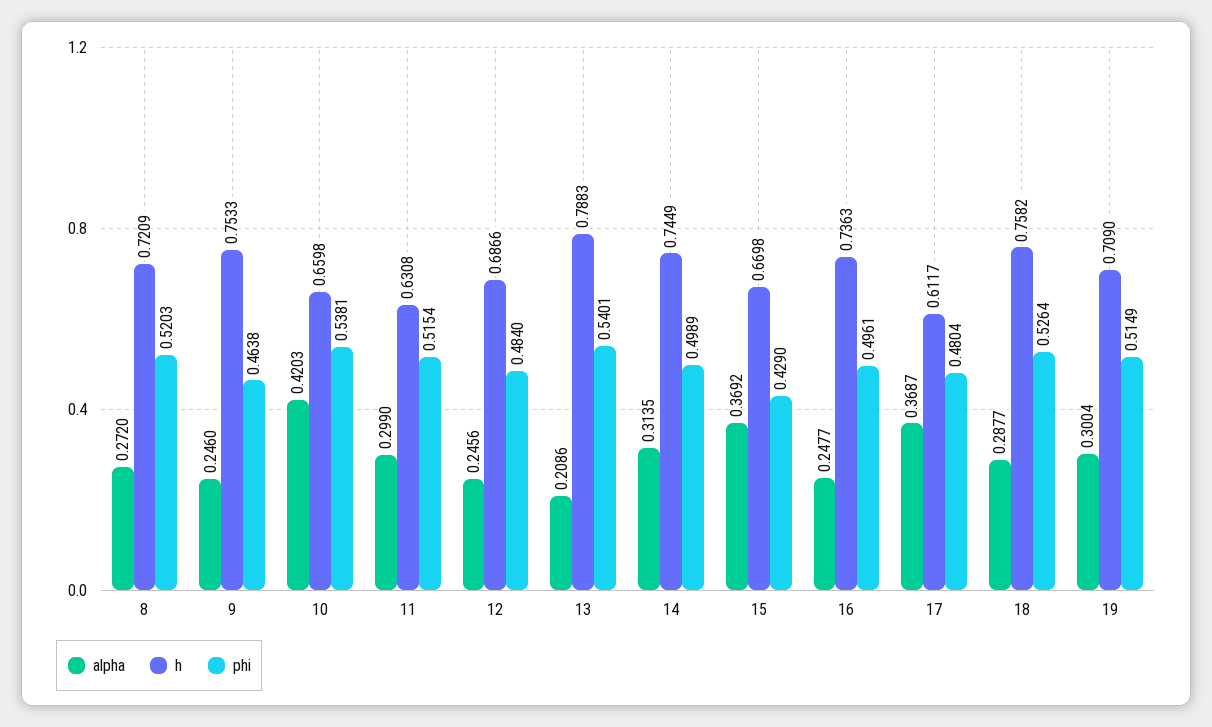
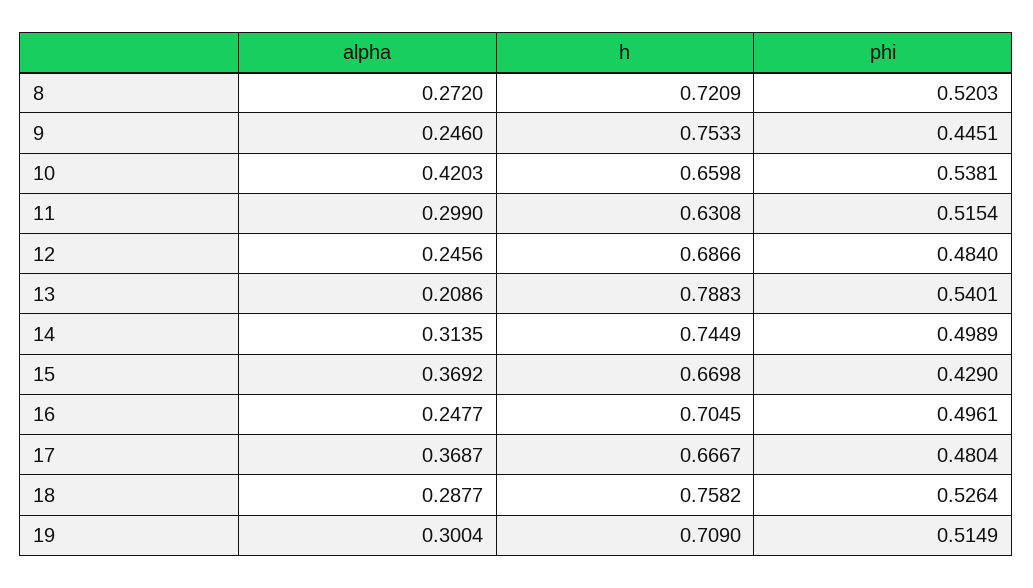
  {
    "alpha": {
      "8": 0.272,
      "9": 0.246,
      "10": 0.4203,
      "11": 0.299,
      "12": 0.2456,
      "13": 0.2086,
      "14": 0.3135,
      "15": 0.3692,
      "16": 0.2477,
      "17": 0.3687,
      "18": 0.2877,
      "19": 0.3004
    },
    "h": {
      "8": 0.7209,
      "9": 0.7533,
      "10": 0.6598,
      "11": 0.6308,
      "12": 0.6866,
      "13": 0.7883,
      "14": 0.7449,
      "15": 0.6698,
-     "16": 0.7363,
+     "16": 0.7045,
-     "17": 0.6117,
+     "17": 0.6667,
      "18": 0.7582,
      "19": 0.709
    },
    "phi": {
      "8": 0.5203,
-     "9": 0.4638,
+     "9": 0.4451,
      "10": 0.5381,
      "11": 0.5154,
      "12": 0.484,
      "13": 0.5401,
      "14": 0.4989,
      "15": 0.429,
      "16": 0.4961,
      "17": 0.4804,
      "18": 0.5264,
      "19": 0.5149
    }
  }

